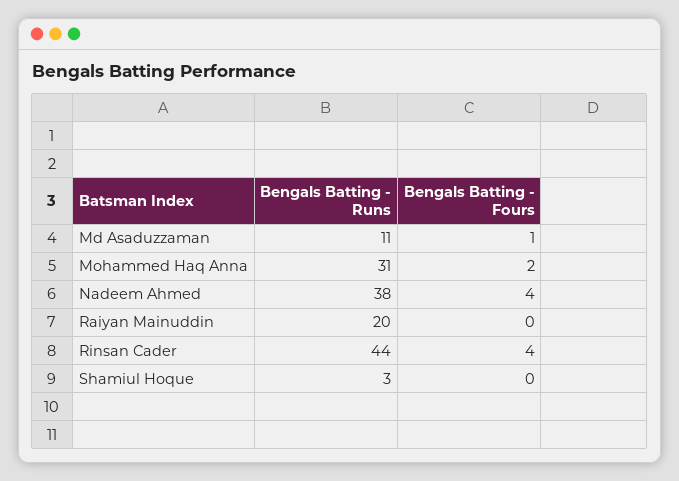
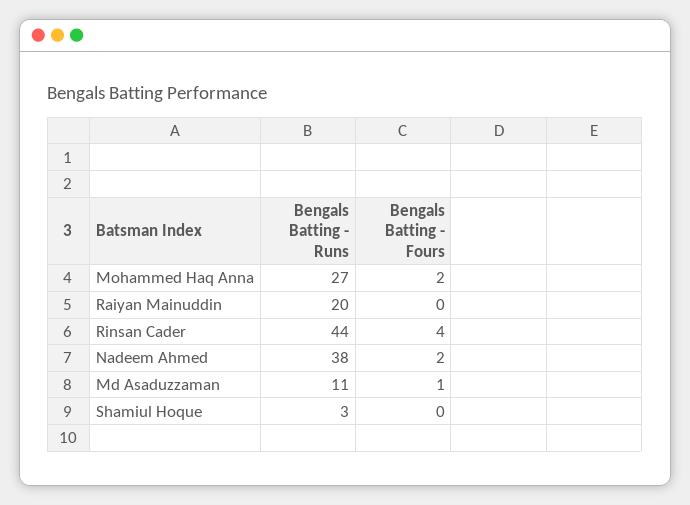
  {
    "Bengals Batting - Runs": {
      "Md Asaduzzaman": 11,
-     "Mohammed Haq Anna": 31,
+     "Mohammed Haq Anna": 27,
      "Nadeem Ahmed": 38,
      "Raiyan Mainuddin": 20,
      "Rinsan Cader": 44,
      "Shamiul Hoque": 3
    },
    "Bengals Batting - Fours": {
      "Md Asaduzzaman": 1,
      "Mohammed Haq Anna": 2,
-     "Nadeem Ahmed": 4,
+     "Nadeem Ahmed": 2,
      "Raiyan Mainuddin": 0,
      "Rinsan Cader": 4,
      "Shamiul Hoque": 0
    }
  }

